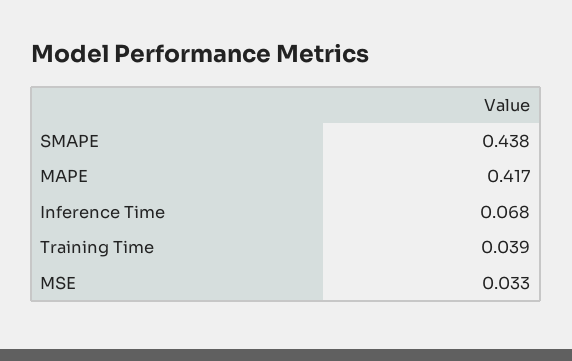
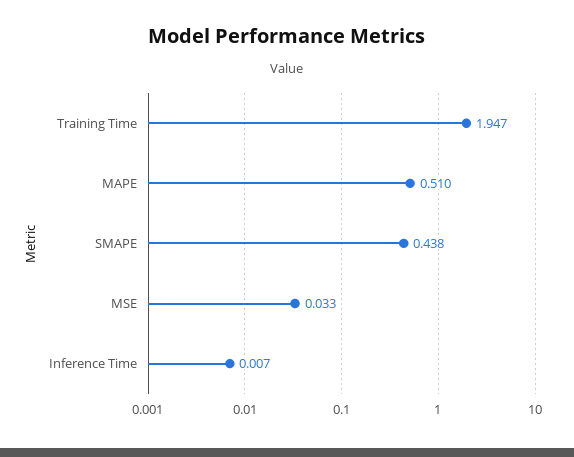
  {
    "SMAPE": 0.438,
-   "MAPE": 0.417,
+   "MAPE": 0.51,
-   "Inference Time": 0.068,
+   "Inference Time": 0.007,
-   "Training Time": 0.039,
+   "Training Time": 1.947,
    "MSE": 0.033
  }

